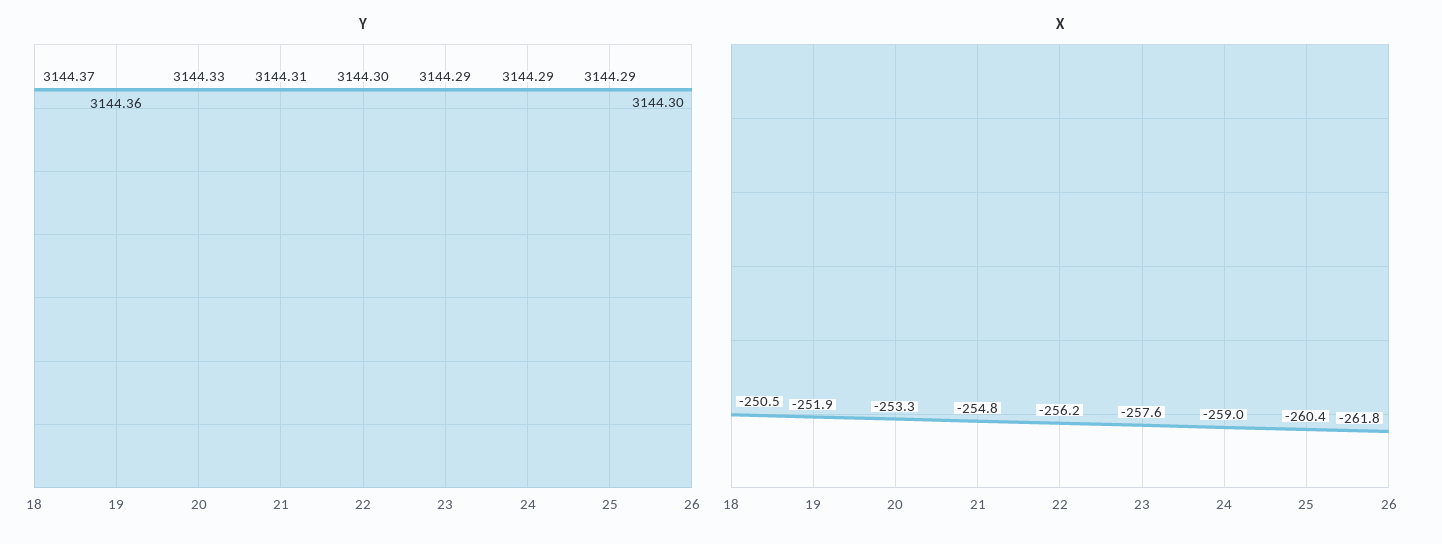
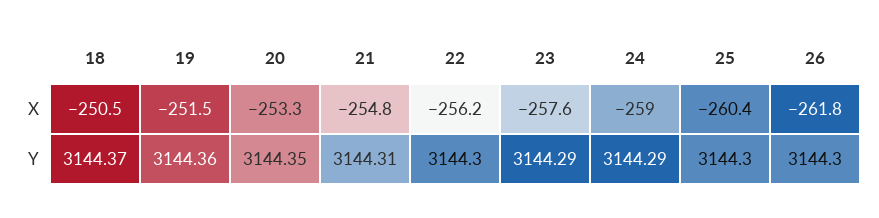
  {
    "Y": {
      "18": 3144.37,
      "19": 3144.36,
-     "20": 3144.33,
+     "20": 3144.35,
      "21": 3144.31,
      "22": 3144.3,
      "23": 3144.29,
      "24": 3144.29,
-     "25": 3144.29,
+     "25": 3144.3,
      "26": 3144.3
    },
    "X": {
      "18": -250.5,
-     "19": -251.9,
+     "19": -251.5,
      "20": -253.3,
      "21": -254.8,
      "22": -256.2,
      "23": -257.6,
      "24": -259,
      "25": -260.4,
      "26": -261.8
    }
  }

